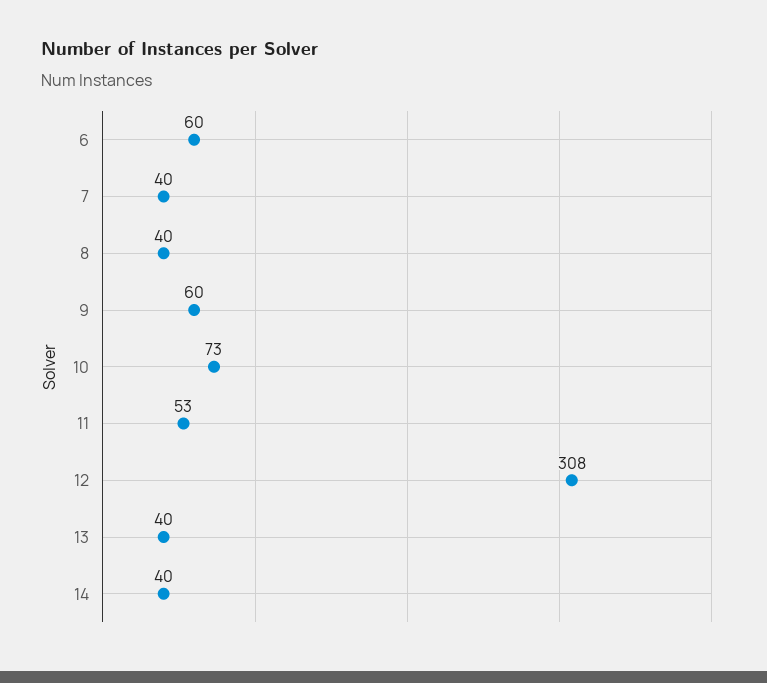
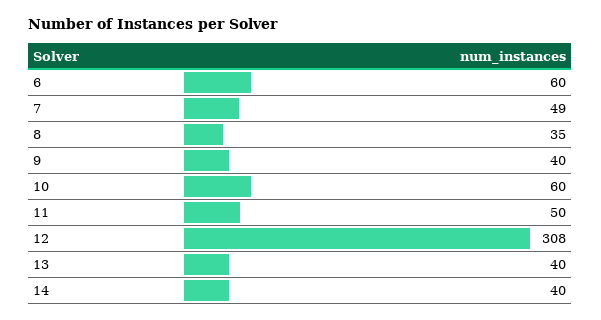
  {
    "6": 60,
-   "7": 40,
+   "7": 49,
-   "8": 40,
+   "8": 35,
-   "9": 60,
+   "9": 40,
-   "10": 73,
+   "10": 60,
-   "11": 53,
+   "11": 50,
    "12": 308,
    "13": 40,
    "14": 40
  }

